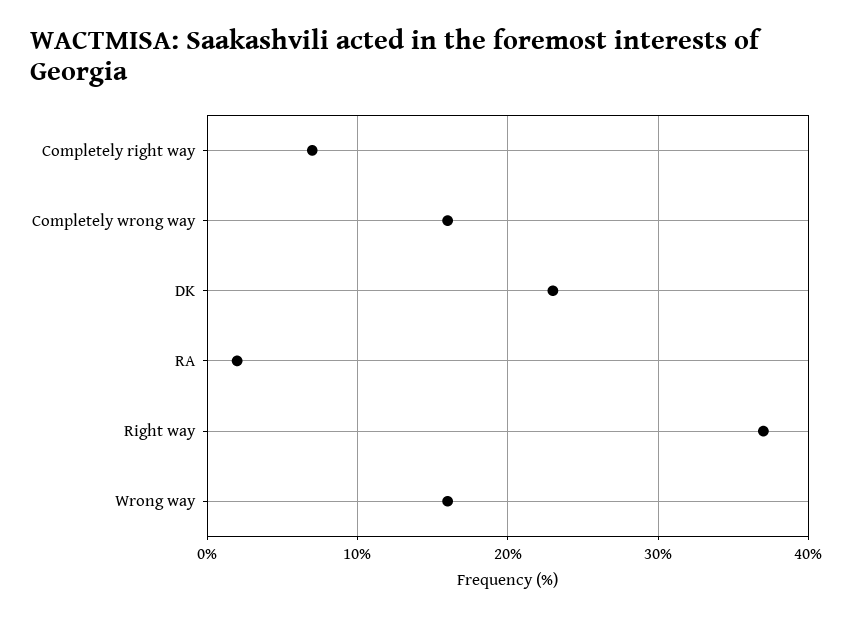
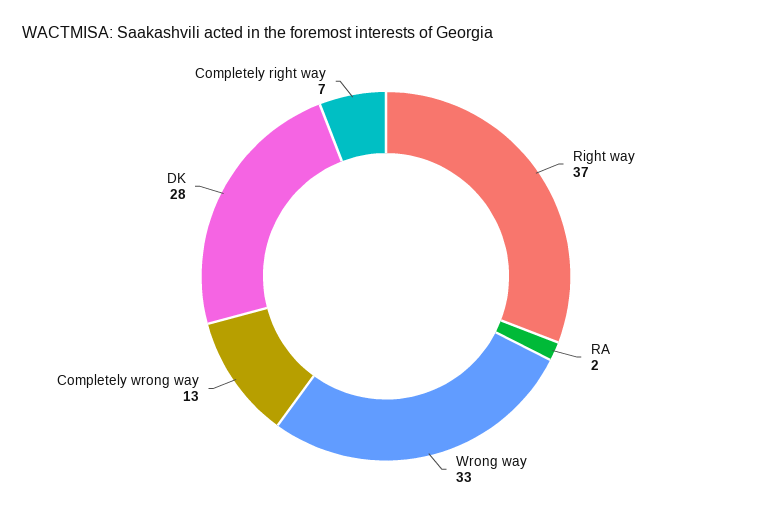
  {
    "Completely right way": 7,
-   "Completely wrong way": 16,
+   "Completely wrong way": 13,
-   "DK": 23,
+   "DK": 28,
    "RA": 2,
    "Right way": 37,
-   "Wrong way": 16
+   "Wrong way": 33
  }

